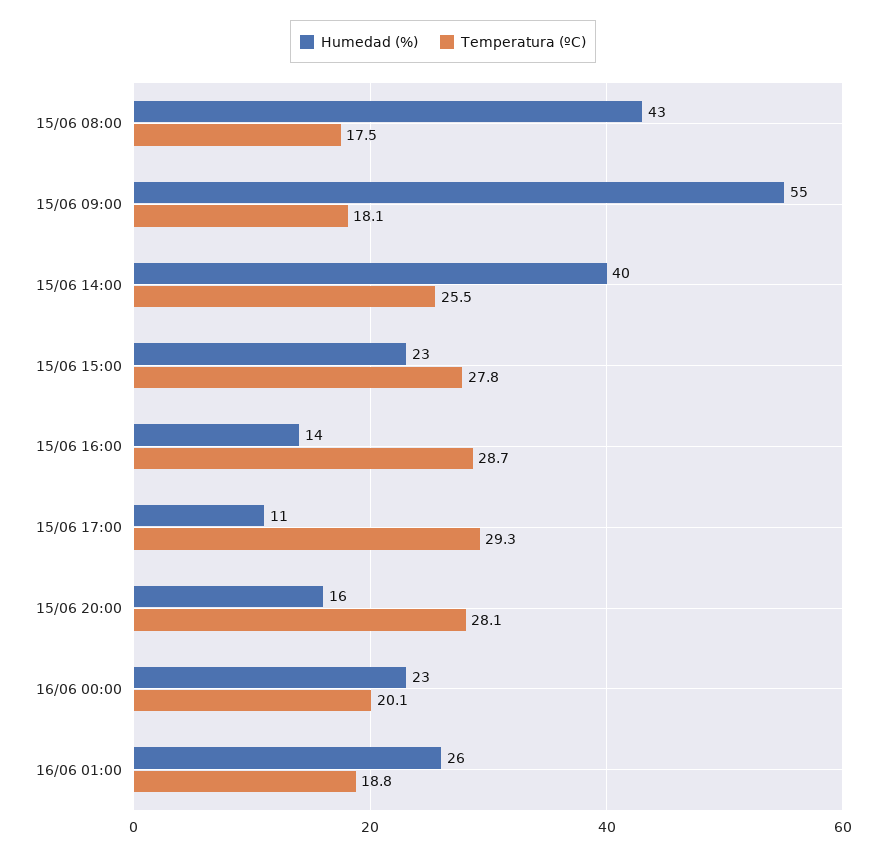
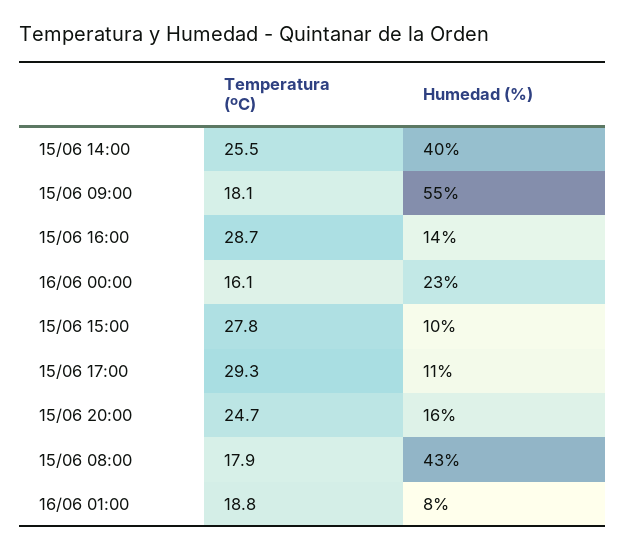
  {
    "Humedad (%)": {
      "15/06 08:00": 43,
      "15/06 09:00": 55,
      "15/06 14:00": 40,
-     "15/06 15:00": 23,
+     "15/06 15:00": 10,
      "15/06 16:00": 14,
      "15/06 17:00": 11,
      "15/06 20:00": 16,
      "16/06 00:00": 23,
-     "16/06 01:00": 26
+     "16/06 01:00": 8
    },
    "Temperatura (ºC)": {
-     "15/06 08:00": 17.5,
+     "15/06 08:00": 17.9,
      "15/06 09:00": 18.1,
      "15/06 14:00": 25.5,
      "15/06 15:00": 27.8,
      "15/06 16:00": 28.7,
      "15/06 17:00": 29.3,
-     "15/06 20:00": 28.1,
+     "15/06 20:00": 24.7,
-     "16/06 00:00": 20.1,
+     "16/06 00:00": 16.1,
      "16/06 01:00": 18.8
    }
  }

